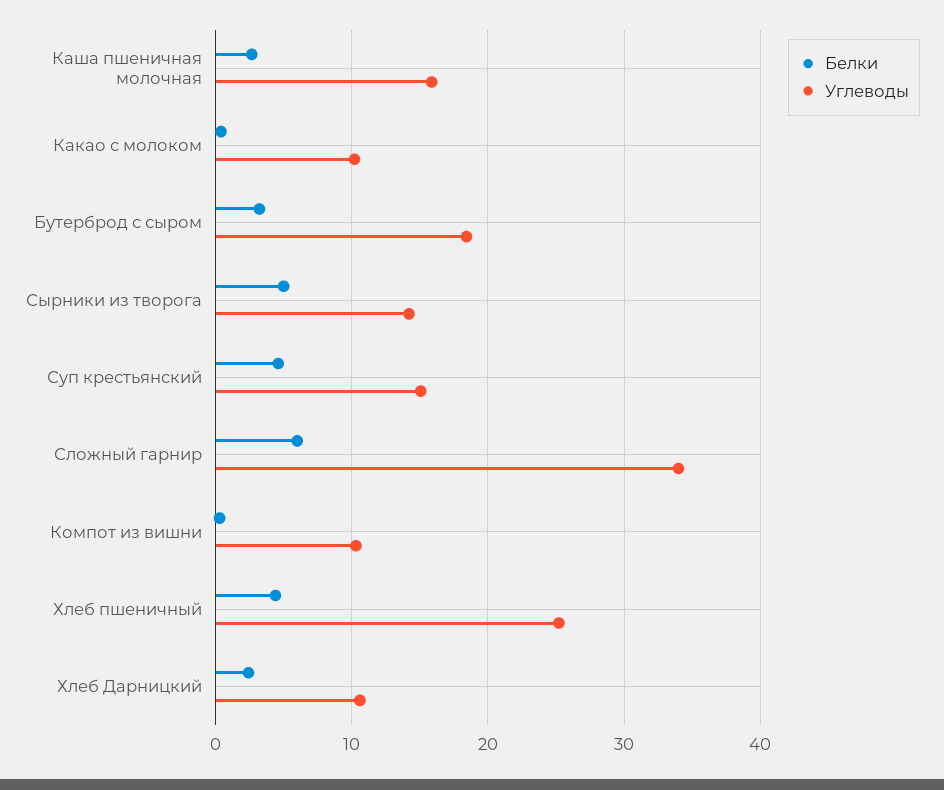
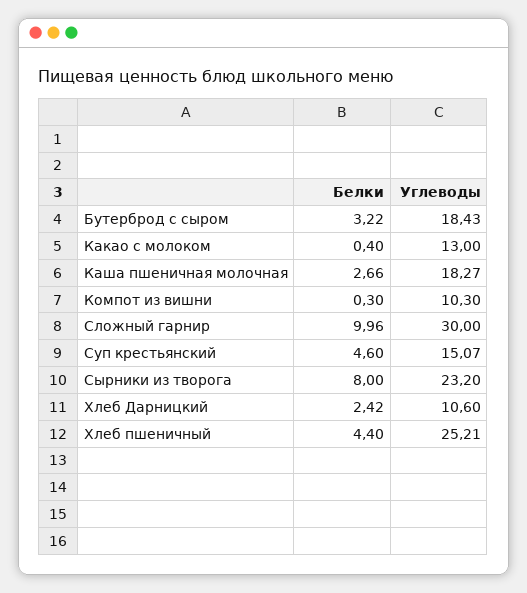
  {
    "Белки": {
      "Каша пшеничная молочная": 2.66,
      "Какао с молоком": 0.4,
      "Бутерброд с сыром": 3.22,
-     "Сырники из творога": 5,
+     "Сырники из творога": 8,
      "Суп крестьянский": 4.6,
-     "Сложный гарнир": 6,
+     "Сложный гарнир": 9.96,
      "Компот из вишни": 0.3,
      "Хлеб пшеничный": 4.4,
      "Хлеб Дарницкий": 2.42
    },
    "Углеводы": {
-     "Каша пшеничная молочная": 16,
+     "Каша пшеничная молочная": 18.27,
-     "Какао с молоком": 10,
+     "Какао с молоком": 13,
      "Бутерброд с сыром": 18.43,
-     "Сырники из творога": 14,
+     "Сырники из творога": 23.2,
      "Суп крестьянский": 15.07,
-     "Сложный гарнир": 34,
+     "Сложный гарнир": 30,
      "Компот из вишни": 10.3,
      "Хлеб пшеничный": 25.21,
      "Хлеб Дарницкий": 10.6
    }
  }

